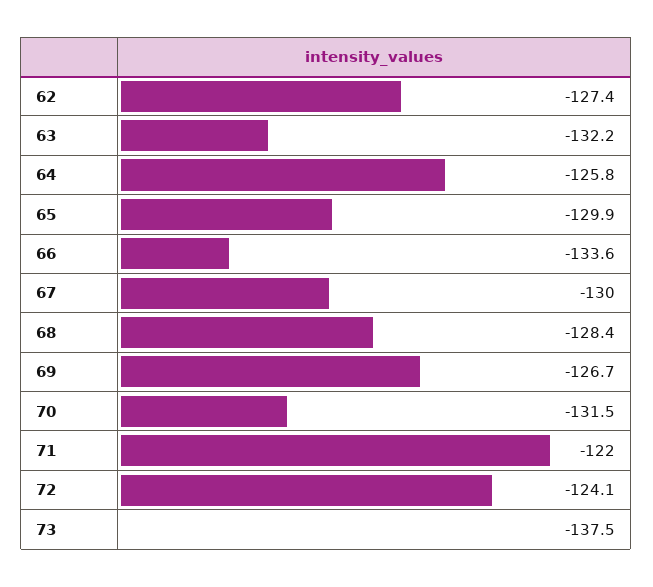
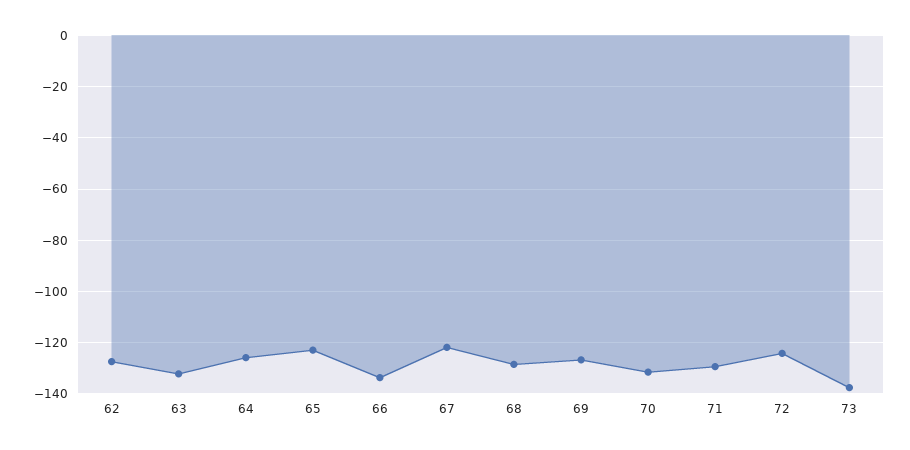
  {
    "62": -127.4,
    "63": -132.2,
    "64": -125.8,
-   "65": -129.9,
+   "65": -122.5,
    "66": -133.6,
-   "67": -130,
+   "67": -122.5,
    "68": -128.4,
    "69": -126.7,
    "70": -131.5,
-   "71": -122,
+   "71": -130,
    "72": -124.1,
    "73": -137.5
  }

